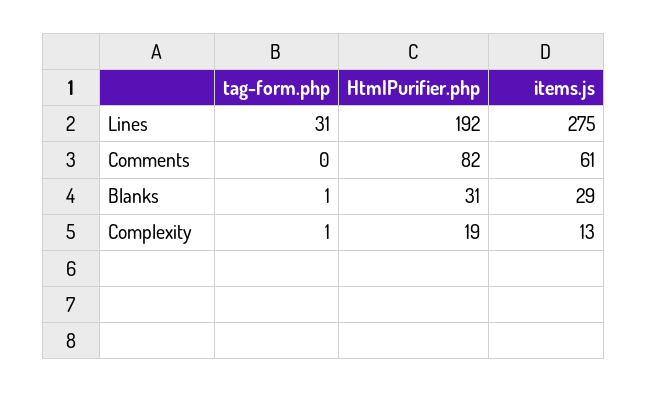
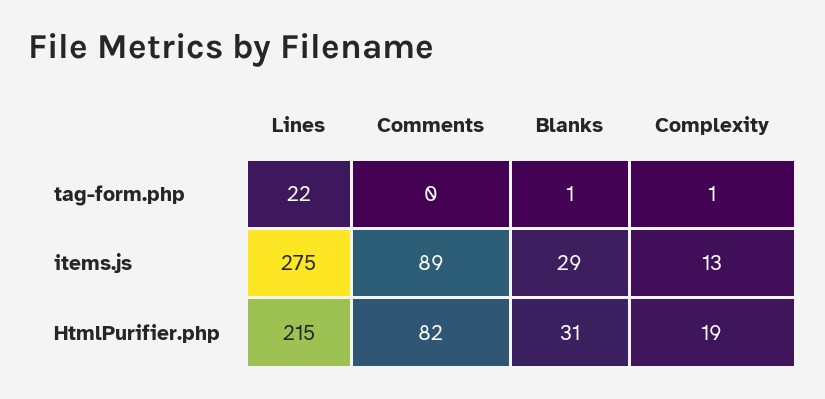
  {
    "tag-form.php": {
-     "Lines": 31,
+     "Lines": 22,
      "Comments": 0,
      "Blanks": 1,
      "Complexity": 1
    },
    "HtmlPurifier.php": {
-     "Lines": 192,
+     "Lines": 215,
      "Comments": 82,
      "Blanks": 31,
      "Complexity": 19
    },
    "items.js": {
      "Lines": 275,
-     "Comments": 61,
+     "Comments": 89,
      "Blanks": 29,
      "Complexity": 13
    }
  }

